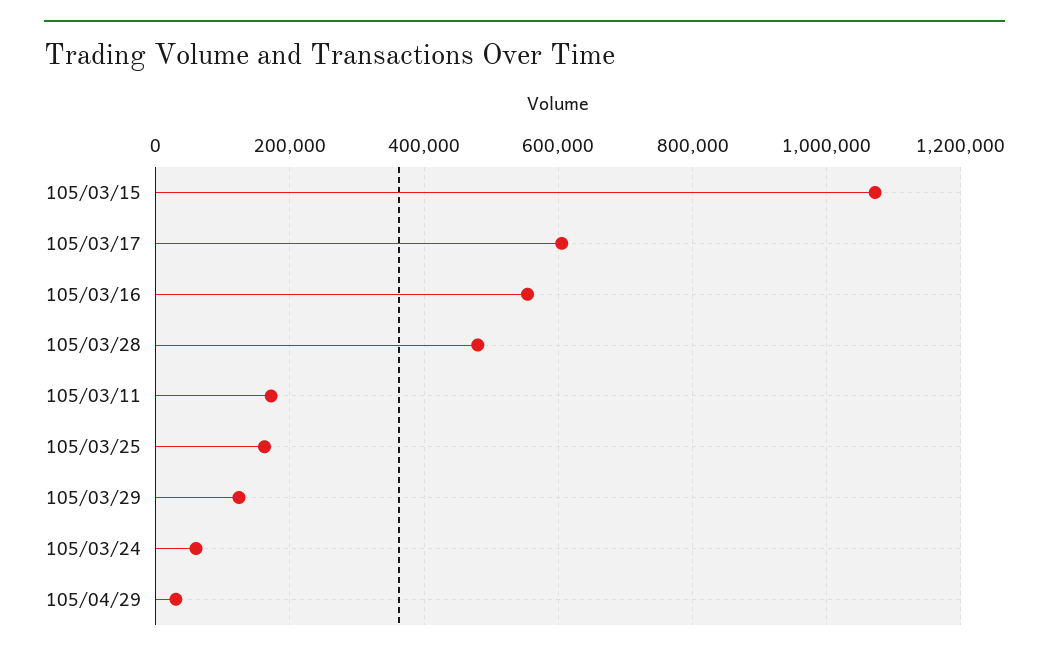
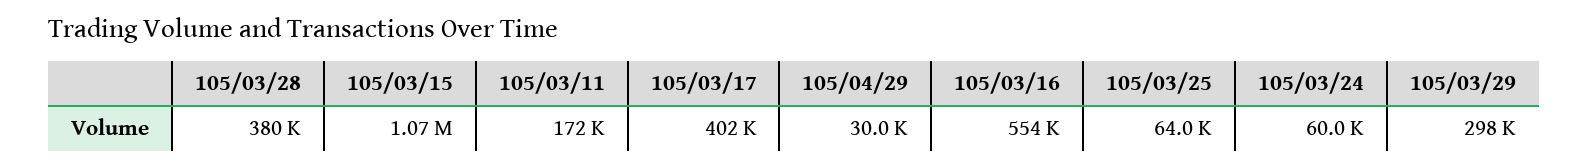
  {
    "105/03/15": 1070000,
-   "105/03/17": 600000,
+   "105/03/17": 402000,
    "105/03/16": 554000,
-   "105/03/28": 480000,
+   "105/03/28": 380000,
    "105/03/11": 172000,
-   "105/03/25": 160000,
+   "105/03/25": 64000,
-   "105/03/29": 120000,
+   "105/03/29": 298000,
    "105/03/24": 60000,
    "105/04/29": 30000
  }

